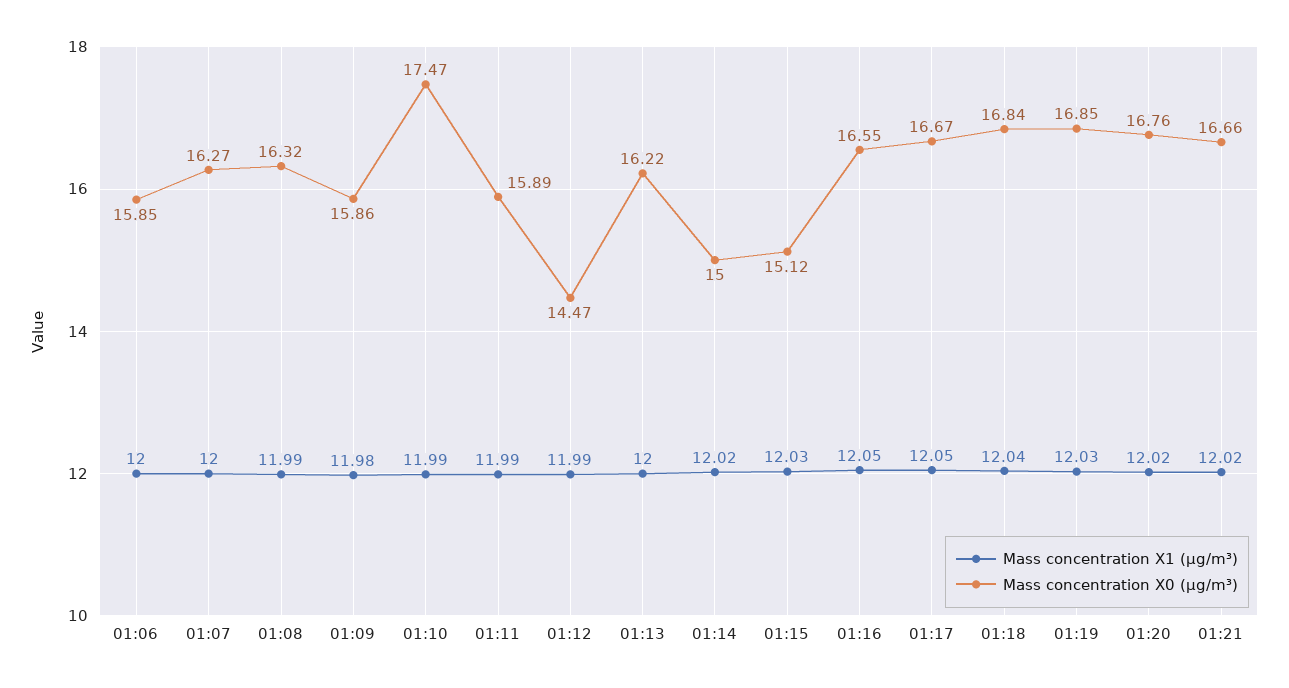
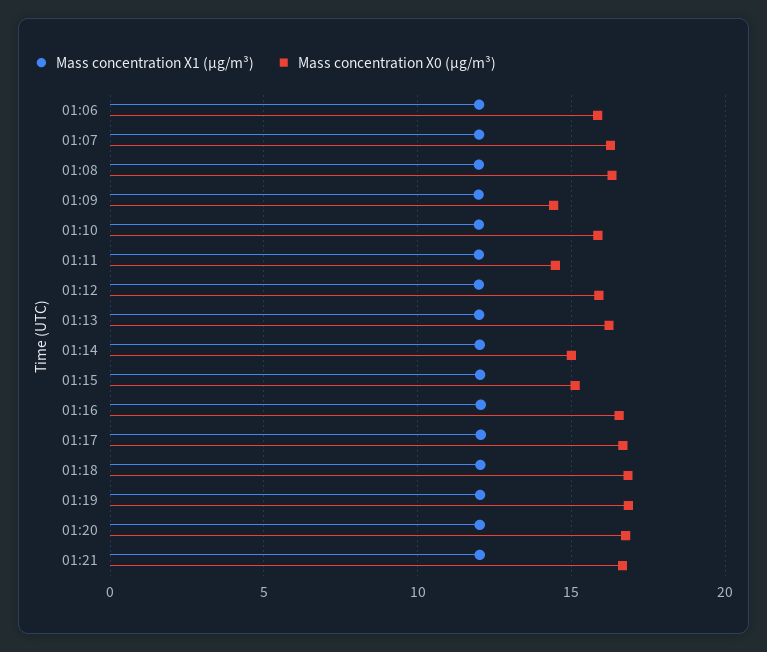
  {
    "Mass concentration X1 (μg/m³)": {
      "01:06": 12,
      "01:07": 12,
      "01:08": 11.99,
      "01:09": 11.98,
      "01:10": 11.99,
      "01:11": 11.99,
      "01:12": 11.99,
      "01:13": 12,
      "01:14": 12.02,
      "01:15": 12.03,
      "01:16": 12.05,
      "01:17": 12.05,
      "01:18": 12.04,
      "01:19": 12.03,
      "01:20": 12.02,
      "01:21": 12.02
    },
    "Mass concentration X0 (μg/m³)": {
      "01:06": 15.85,
      "01:07": 16.27,
      "01:08": 16.32,
-     "01:09": 15.86,
+     "01:09": 14.5,
-     "01:10": 17.47,
+     "01:10": 16,
-     "01:11": 15.89,
+     "01:11": 14.5,
-     "01:12": 14.47,
+     "01:12": 16,
      "01:13": 16.22,
      "01:14": 15,
      "01:15": 15.12,
      "01:16": 16.55,
      "01:17": 16.67,
      "01:18": 16.84,
      "01:19": 16.85,
      "01:20": 16.76,
      "01:21": 16.66
    }
  }

